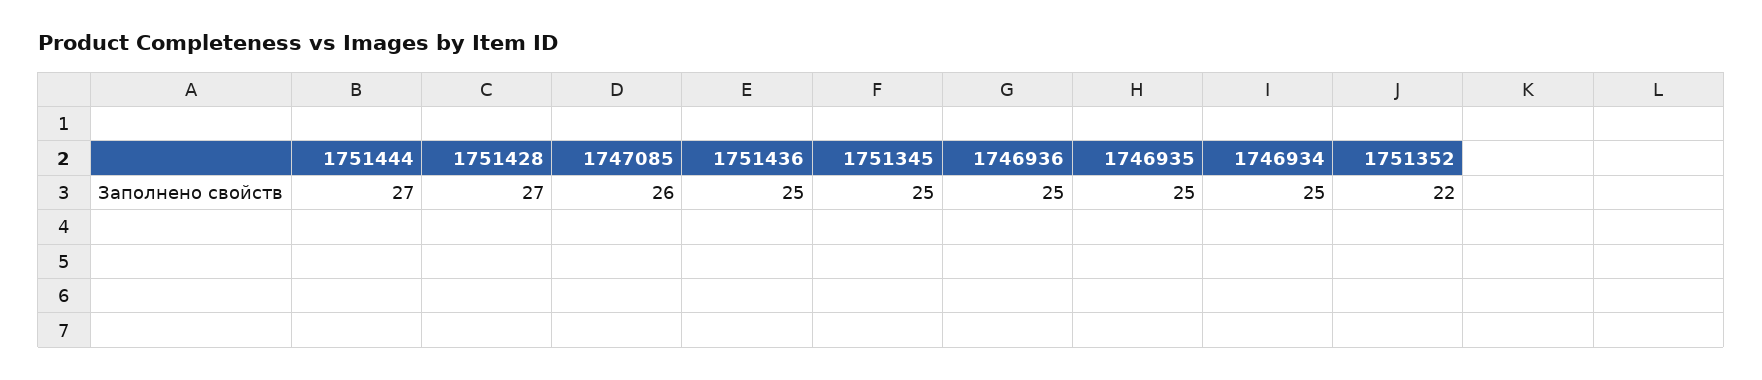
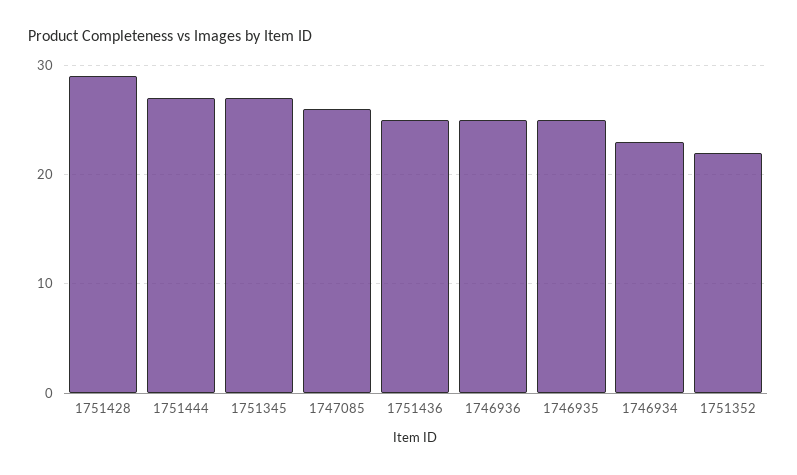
  {
    "1751444": 27,
-   "1751428": 27,
+   "1751428": 29,
    "1747085": 26,
    "1751436": 25,
-   "1751345": 25,
+   "1751345": 27,
    "1746936": 25,
    "1746935": 25,
-   "1746934": 25,
+   "1746934": 23,
    "1751352": 22
  }

